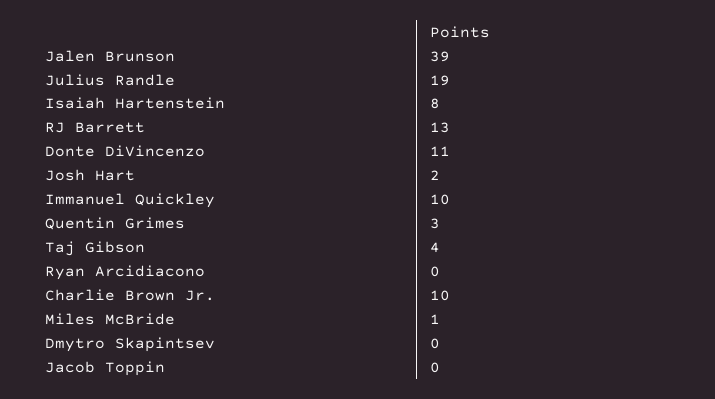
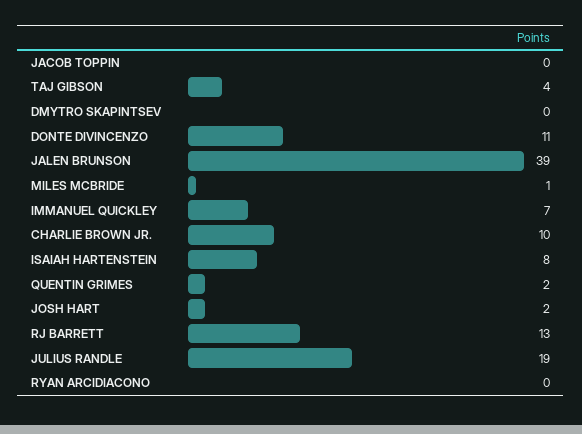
  {
    "Jalen Brunson": 39,
    "Julius Randle": 19,
    "Isaiah Hartenstein": 8,
    "RJ Barrett": 13,
    "Donte DiVincenzo": 11,
    "Josh Hart": 2,
-   "Immanuel Quickley": 10,
+   "Immanuel Quickley": 7,
-   "Quentin Grimes": 3,
+   "Quentin Grimes": 2,
    "Taj Gibson": 4,
    "Ryan Arcidiacono": 0,
    "Charlie Brown Jr.": 10,
    "Miles McBride": 1,
    "Dmytro Skapintsev": 0,
    "Jacob Toppin": 0
  }

